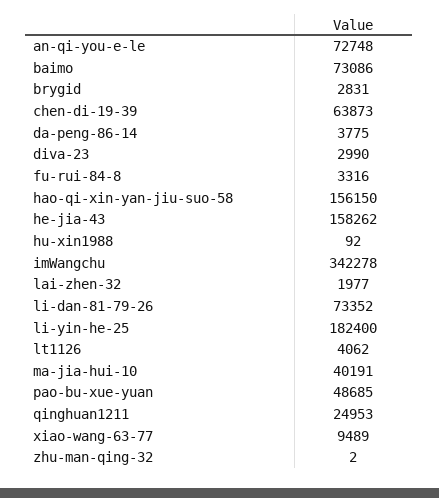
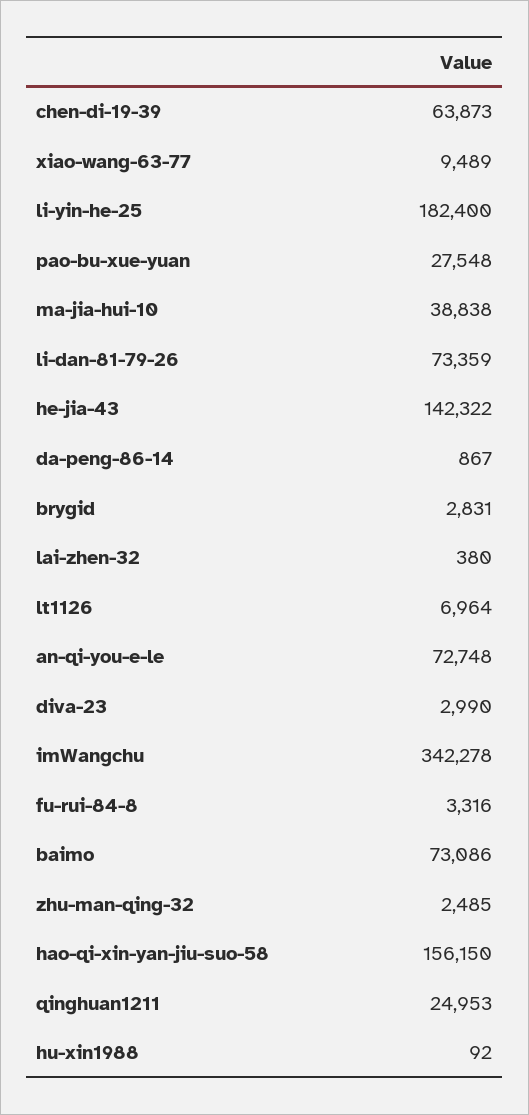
  {
    "an-qi-you-e-le": 72748,
    "baimo": 73086,
    "brygid": 2831,
    "chen-di-19-39": 63873,
-   "da-peng-86-14": 3775,
+   "da-peng-86-14": 867,
    "diva-23": 2990,
    "fu-rui-84-8": 3316,
    "hao-qi-xin-yan-jiu-suo-58": 156150,
-   "he-jia-43": 158262,
+   "he-jia-43": 142322,
    "hu-xin1988": 92,
    "imWangchu": 342278,
-   "lai-zhen-32": 1977,
+   "lai-zhen-32": 380,
-   "li-dan-81-79-26": 73352,
+   "li-dan-81-79-26": 73359,
    "li-yin-he-25": 182400,
-   "lt1126": 4062,
+   "lt1126": 6964,
-   "ma-jia-hui-10": 40191,
+   "ma-jia-hui-10": 38838,
-   "pao-bu-xue-yuan": 48685,
+   "pao-bu-xue-yuan": 27548,
    "qinghuan1211": 24953,
    "xiao-wang-63-77": 9489,
-   "zhu-man-qing-32": 2
+   "zhu-man-qing-32": 2485
  }

